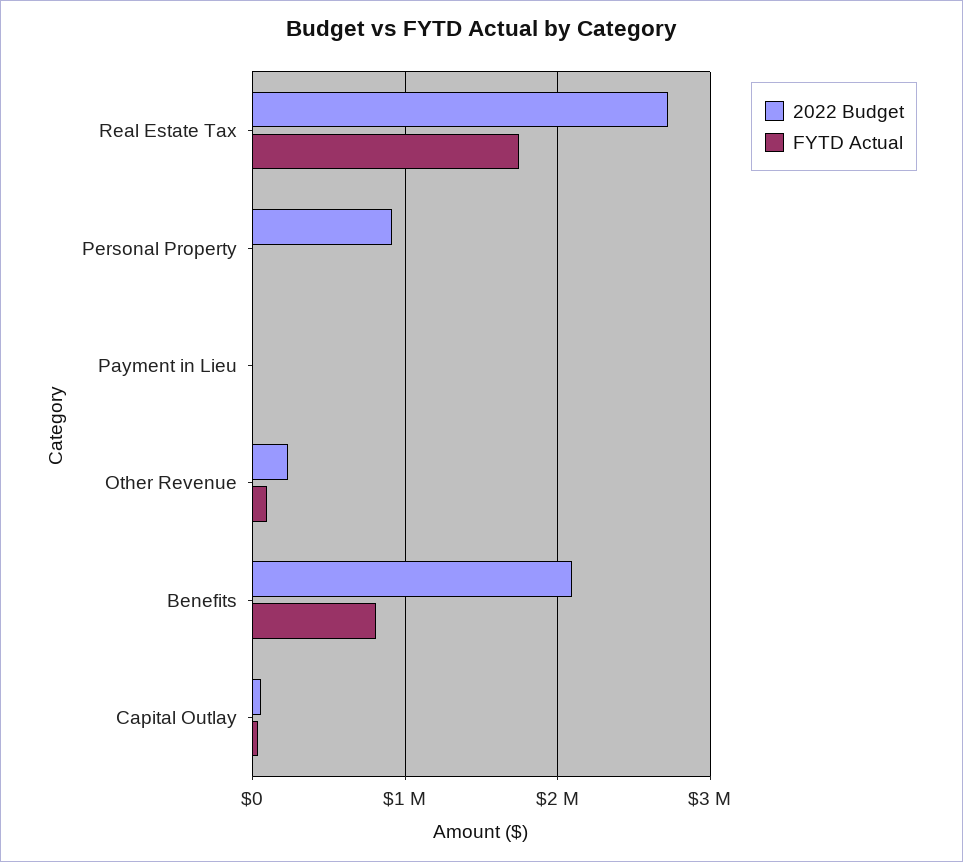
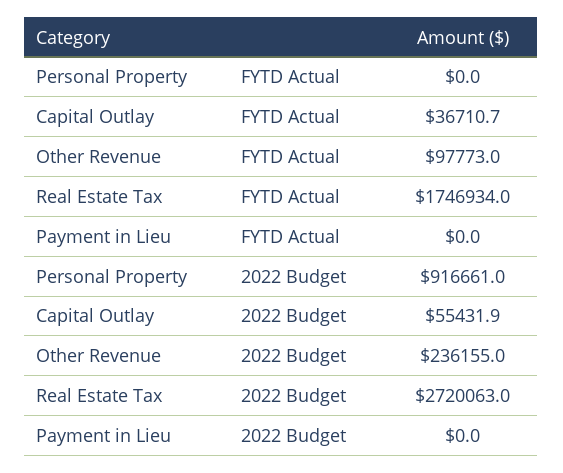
  {
    "2022 Budget": {
      "Real Estate Tax": 2720063,
      "Personal Property": 916661,
      "Payment in Lieu": 0,
      "Other Revenue": 236155,
-     "Benefits": 2100000,
      "Capital Outlay": 55431.9
    },
    "FYTD Actual": {
      "Real Estate Tax": 1746934,
      "Personal Property": 0,
      "Payment in Lieu": 0,
      "Other Revenue": 97773,
-     "Benefits": 800000,
      "Capital Outlay": 36710.7
    }
  }

